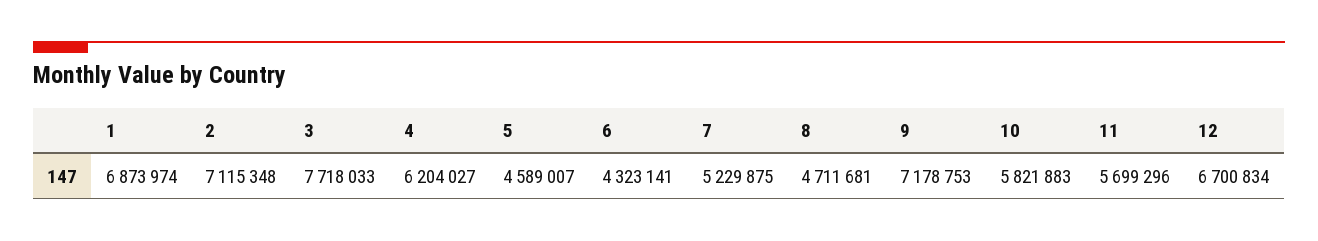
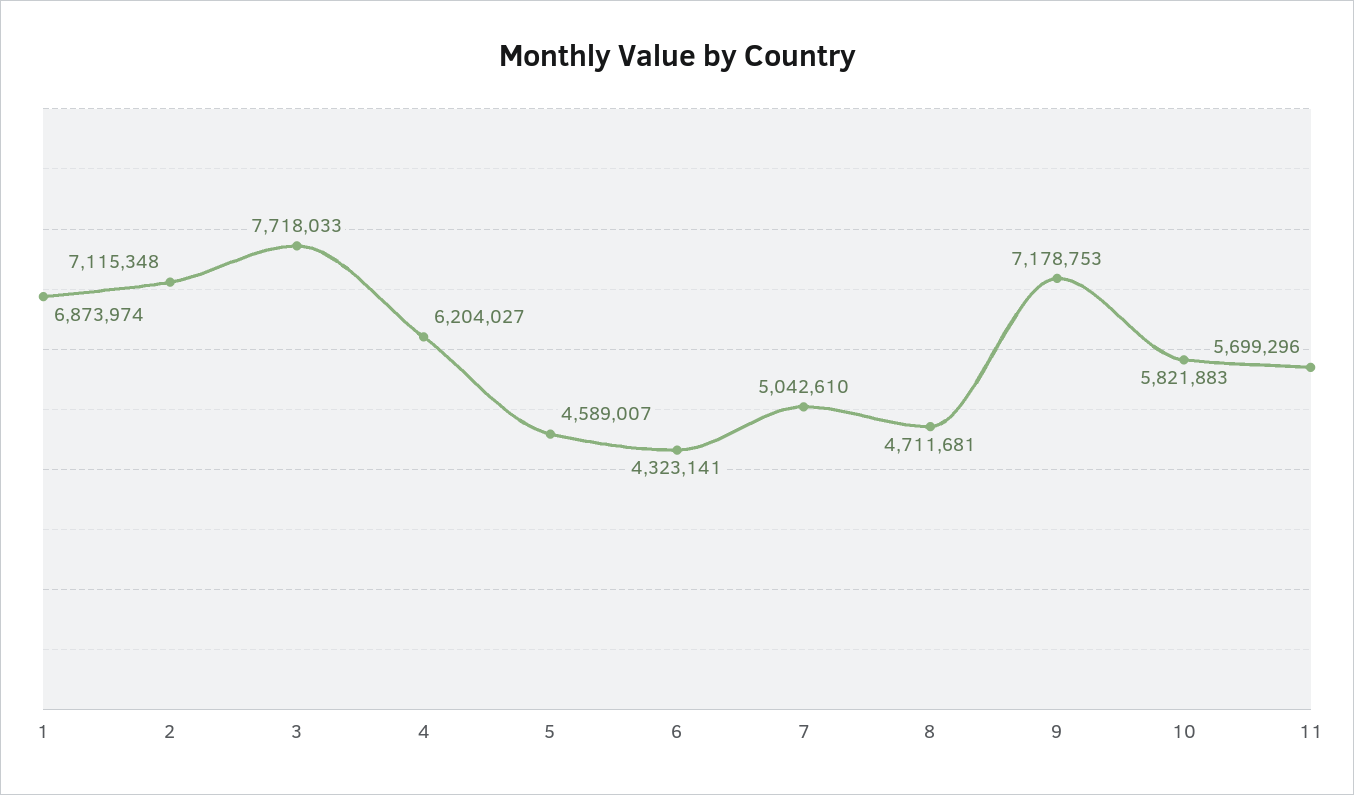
  {
    "1": 6873974,
    "2": 7115348,
    "3": 7718033,
    "4": 6204027,
    "5": 4589007,
    "6": 4323141,
-   "7": 5229875,
+   "7": 5042610,
    "8": 4711681,
    "9": 7178753,
    "10": 5821883,
-   "11": 5699296,
+   "11": 5699296
-   "12": 6700834
  }

